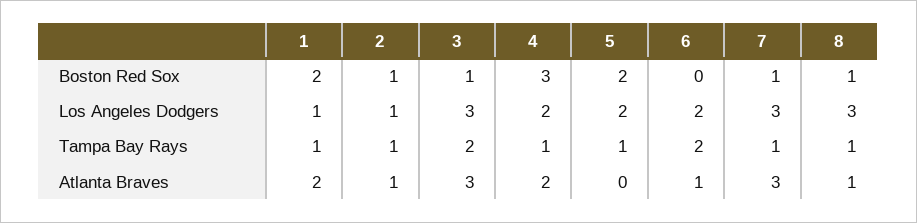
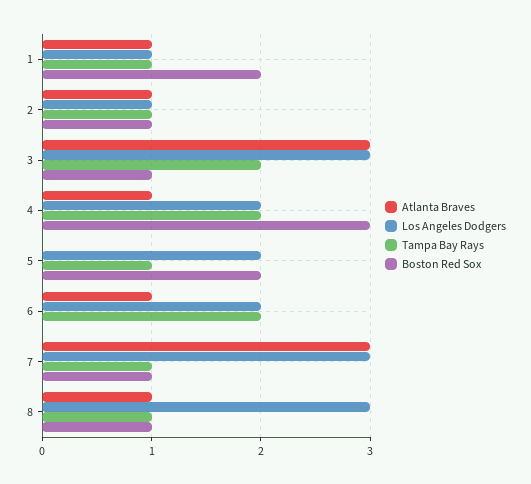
  {
    "Boston Red Sox": {
      "1": 2,
      "2": 1,
      "3": 1,
      "4": 3,
      "5": 2,
      "6": 0,
      "7": 1,
      "8": 1
    },
    "Los Angeles Dodgers": {
      "1": 1,
      "2": 1,
      "3": 3,
      "4": 2,
      "5": 2,
      "6": 2,
      "7": 3,
      "8": 3
    },
    "Tampa Bay Rays": {
      "1": 1,
      "2": 1,
      "3": 2,
-     "4": 1,
+     "4": 2,
      "5": 1,
      "6": 2,
      "7": 1,
      "8": 1
    },
    "Atlanta Braves": {
-     "1": 2,
+     "1": 1,
      "2": 1,
      "3": 3,
-     "4": 2,
+     "4": 1,
      "5": 0,
      "6": 1,
      "7": 3,
      "8": 1
    }
  }

